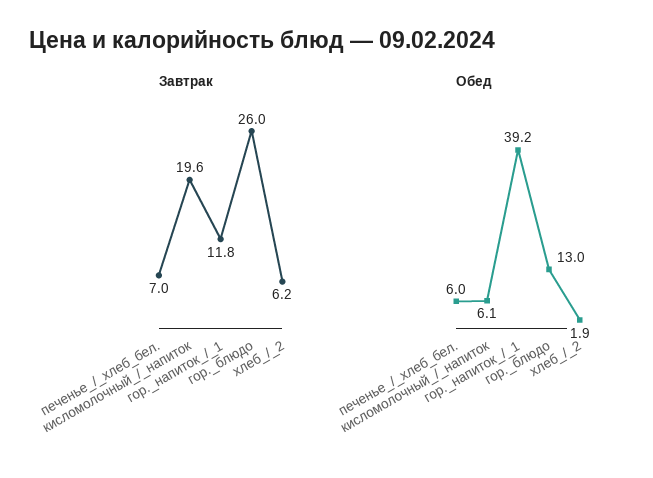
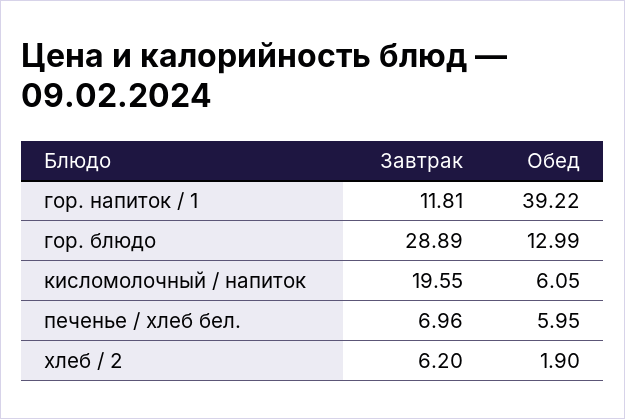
  {
    "Завтрак": {
      "печенье_/_хлеб_бел.": 6.96,
      "кисломолочный_/_напиток": 19.55,
      "гор._напиток_/_1": 11.81,
-     "гор._блюдо": 26,
+     "гор._блюдо": 28.89,
      "хлеб_/_2": 6.2
    },
    "Обед": {
      "печенье_/_хлеб_бел.": 5.95,
      "кисломолочный_/_напиток": 6.05,
      "гор._напиток_/_1": 39.22,
      "гор._блюдо": 12.99,
      "хлеб_/_2": 1.9
    }
  }

